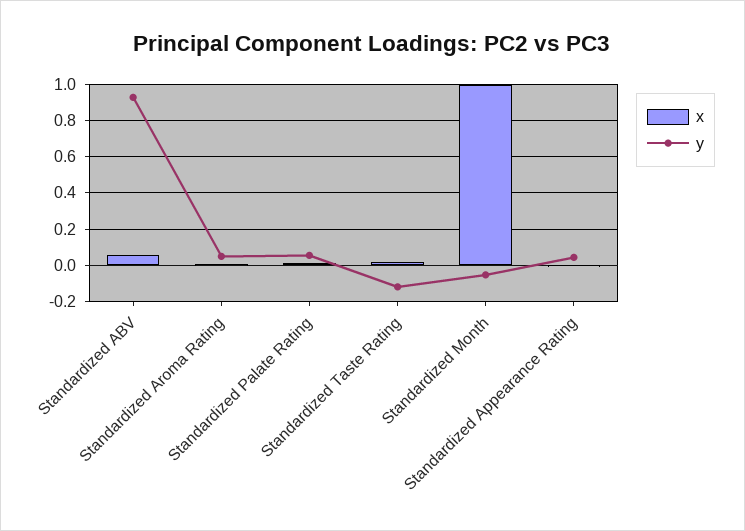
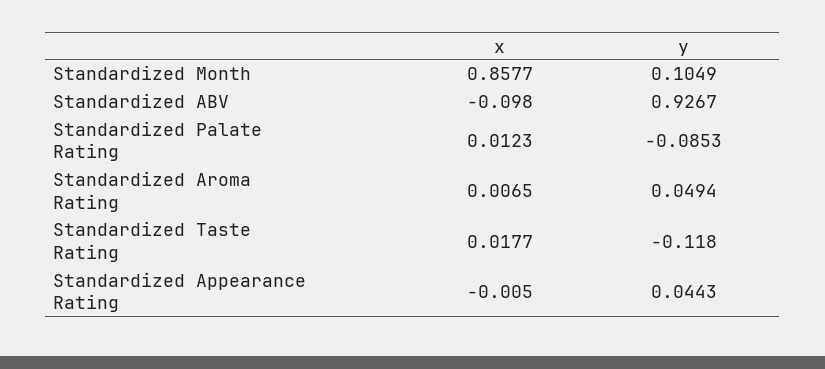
  {
    "x": {
-     "Standardized ABV": 0.05,
+     "Standardized ABV": -0.098,
      "Standardized Aroma Rating": 0.0065,
      "Standardized Palate Rating": 0.0123,
      "Standardized Taste Rating": 0.0177,
-     "Standardized Month": 1,
+     "Standardized Month": 0.8577,
      "Standardized Appearance Rating": -0.005
    },
    "y": {
      "Standardized ABV": 0.9267,
      "Standardized Aroma Rating": 0.0494,
-     "Standardized Palate Rating": 0.05,
+     "Standardized Palate Rating": -0.0853,
      "Standardized Taste Rating": -0.118,
-     "Standardized Month": -0.05,
+     "Standardized Month": 0.1049,
      "Standardized Appearance Rating": 0.0443
    }
  }

